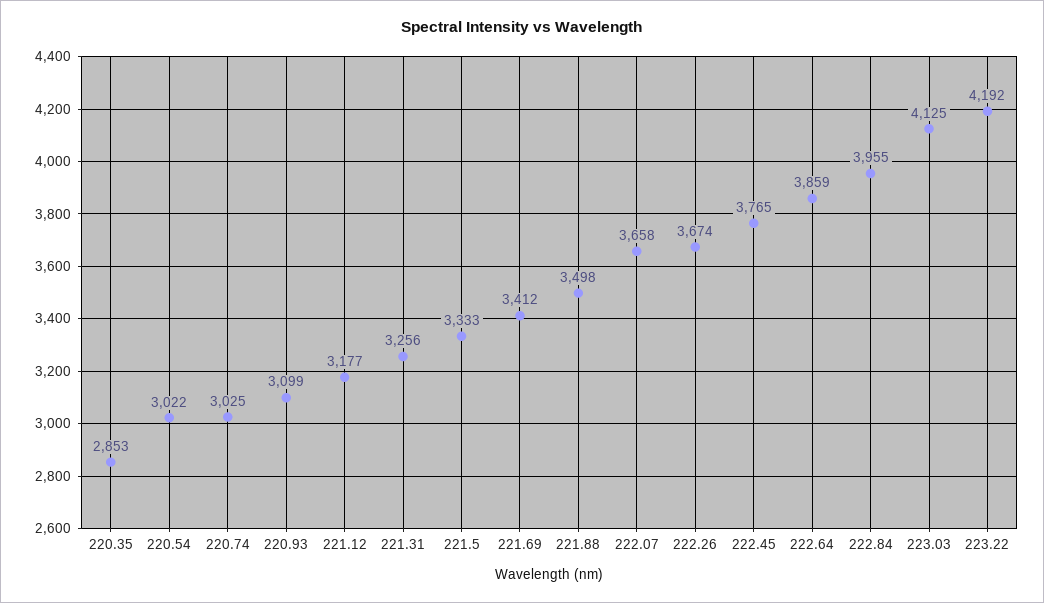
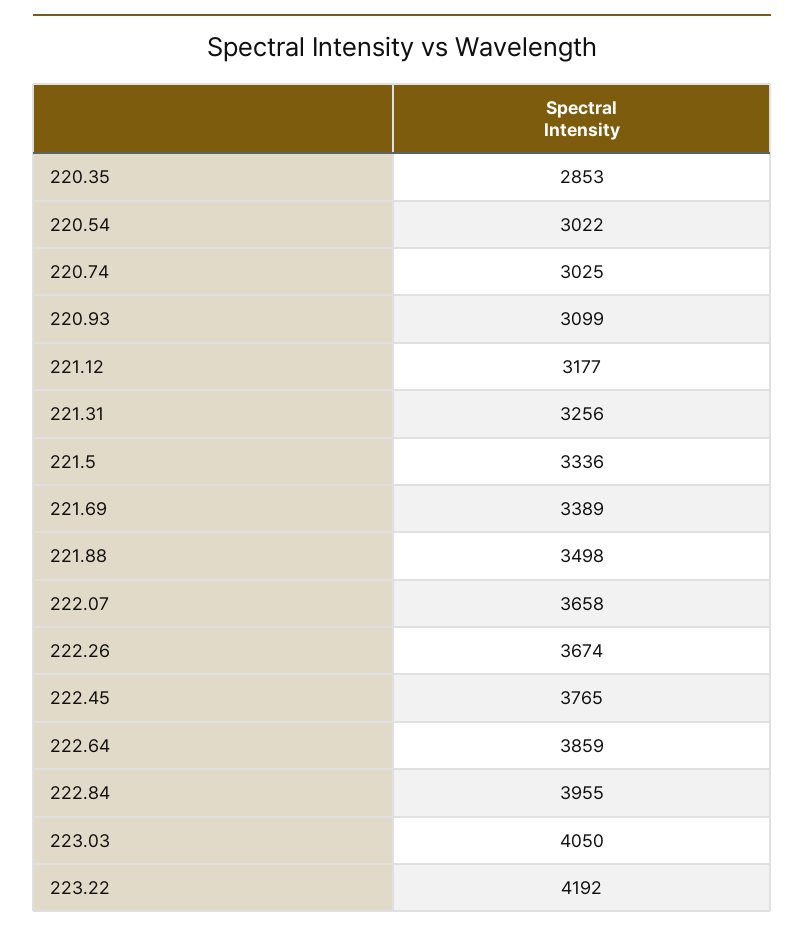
  {
    "220.35": 2853,
    "220.54": 3022,
    "220.74": 3025,
    "220.93": 3099,
    "221.12": 3177,
    "221.31": 3256,
-   "221.5": 3333,
+   "221.5": 3336,
-   "221.69": 3412,
+   "221.69": 3389,
    "221.88": 3498,
    "222.07": 3658,
    "222.26": 3674,
    "222.45": 3765,
    "222.64": 3859,
    "222.84": 3955,
-   "223.03": 4125,
+   "223.03": 4050,
    "223.22": 4192
  }

